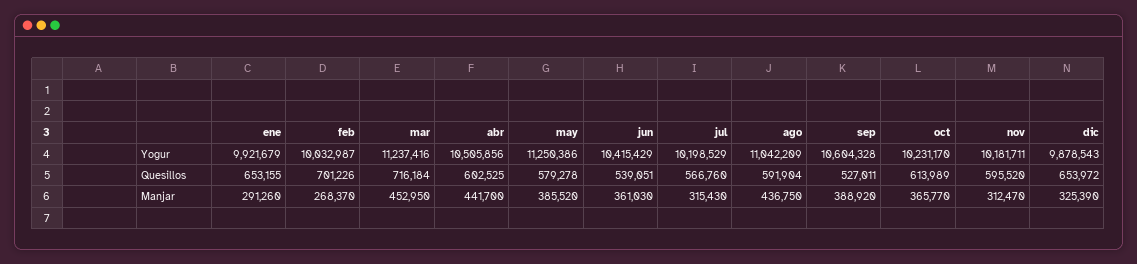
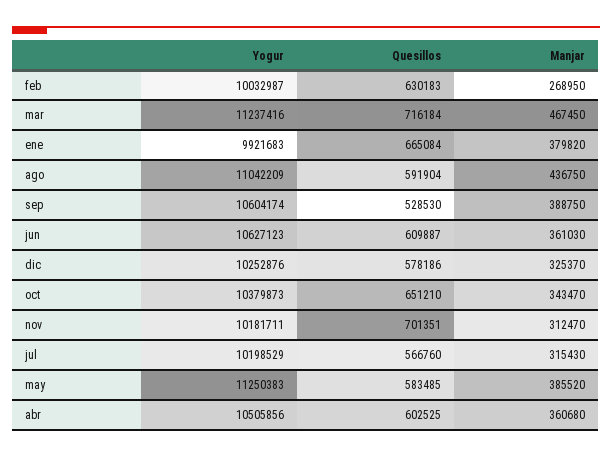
  {
    "ene": {
-     "Yogur": 9921679,
+     "Yogur": 9921683,
-     "Quesillos": 653155,
+     "Quesillos": 665084,
-     "Manjar": 291260
+     "Manjar": 379820
    },
    "feb": {
      "Yogur": 10032987,
-     "Quesillos": 701226,
+     "Quesillos": 630183,
-     "Manjar": 268370
+     "Manjar": 268950
    },
    "mar": {
      "Yogur": 11237416,
      "Quesillos": 716184,
-     "Manjar": 452950
+     "Manjar": 467450
    },
    "abr": {
      "Yogur": 10505856,
      "Quesillos": 602525,
-     "Manjar": 441700
+     "Manjar": 360680
    },
    "may": {
-     "Yogur": 11250386,
+     "Yogur": 11250383,
-     "Quesillos": 579278,
+     "Quesillos": 583485,
      "Manjar": 385520
    },
    "jun": {
-     "Yogur": 10415429,
+     "Yogur": 10627123,
-     "Quesillos": 539051,
+     "Quesillos": 609887,
      "Manjar": 361030
    },
    "jul": {
      "Yogur": 10198529,
      "Quesillos": 566760,
      "Manjar": 315430
    },
    "ago": {
      "Yogur": 11042209,
      "Quesillos": 591904,
      "Manjar": 436750
    },
    "sep": {
-     "Yogur": 10604328,
+     "Yogur": 10604174,
-     "Quesillos": 527011,
+     "Quesillos": 528530,
-     "Manjar": 388920
+     "Manjar": 388750
    },
    "oct": {
-     "Yogur": 10231170,
+     "Yogur": 10379873,
-     "Quesillos": 613989,
+     "Quesillos": 651210,
-     "Manjar": 365770
+     "Manjar": 343470
    },
    "nov": {
      "Yogur": 10181711,
-     "Quesillos": 595520,
+     "Quesillos": 701351,
      "Manjar": 312470
    },
    "dic": {
-     "Yogur": 9878543,
+     "Yogur": 10252876,
-     "Quesillos": 653972,
+     "Quesillos": 578186,
-     "Manjar": 325390
+     "Manjar": 325370
    }
  }

